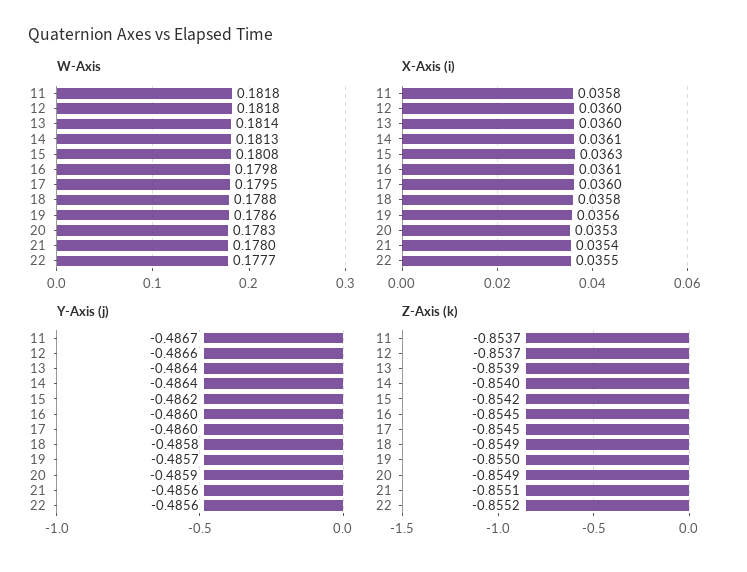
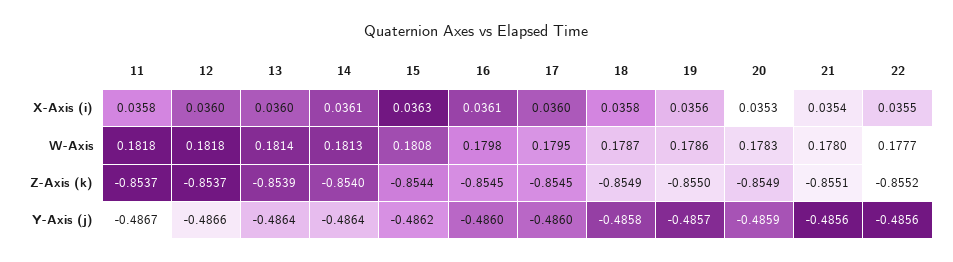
  {
    "W-Axis": {
      "11": 0.1818,
      "12": 0.1818,
      "13": 0.1814,
      "14": 0.1813,
      "15": 0.1808,
      "16": 0.1798,
      "17": 0.1795,
-     "18": 0.1788,
+     "18": 0.1787,
      "19": 0.1786,
      "20": 0.1783,
      "21": 0.178,
      "22": 0.1777
    },
    "X-Axis (i)": {
      "11": 0.0358,
      "12": 0.036,
      "13": 0.036,
      "14": 0.0361,
      "15": 0.0363,
      "16": 0.0361,
      "17": 0.036,
      "18": 0.0358,
      "19": 0.0356,
      "20": 0.0353,
      "21": 0.0354,
      "22": 0.0355
    },
    "Y-Axis (j)": {
      "11": -0.4867,
      "12": -0.4866,
      "13": -0.4864,
      "14": -0.4864,
      "15": -0.4862,
      "16": -0.486,
      "17": -0.486,
      "18": -0.4858,
      "19": -0.4857,
      "20": -0.4859,
      "21": -0.4856,
      "22": -0.4856
    },
    "Z-Axis (k)": {
      "11": -0.8537,
      "12": -0.8537,
      "13": -0.8539,
      "14": -0.854,
-     "15": -0.8542,
+     "15": -0.8544,
      "16": -0.8545,
      "17": -0.8545,
      "18": -0.8549,
      "19": -0.855,
      "20": -0.8549,
      "21": -0.8551,
      "22": -0.8552
    }
  }

